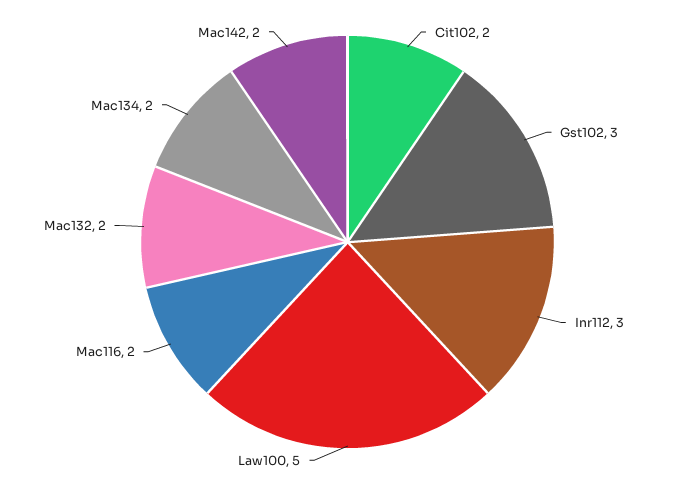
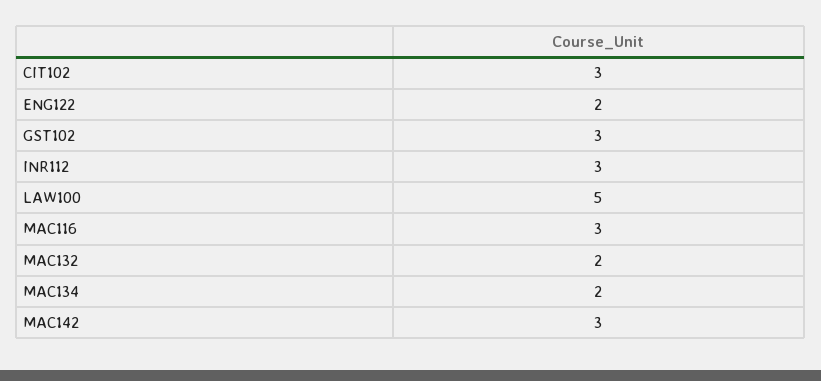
  {
-   "Cit102": 2,
+   "Cit102": 3,
    "Gst102": 3,
    "Inr112": 3,
    "Law100": 5,
-   "Mac116": 2,
+   "Mac116": 3,
    "Mac132": 2,
    "Mac134": 2,
-   "Mac142": 2
+   "Mac142": 3,
+   "ENG122": 2
  }

